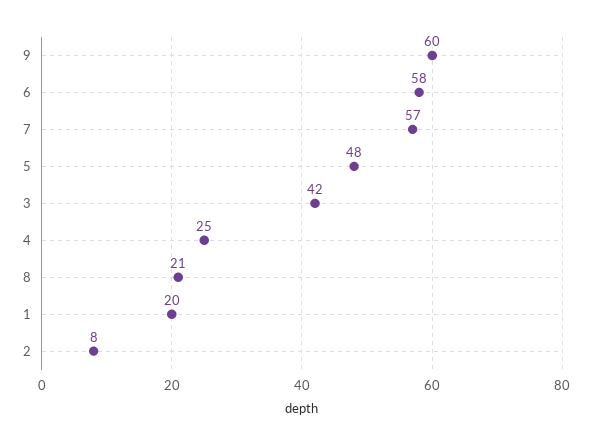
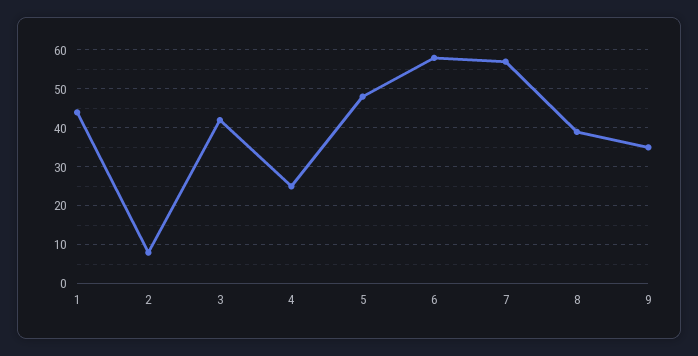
  {
-   "9": 60,
+   "9": 35,
    "6": 58,
    "7": 57,
    "5": 48,
    "3": 42,
    "4": 25,
-   "8": 21,
+   "8": 40,
-   "1": 20,
+   "1": 45,
    "2": 8
  }

